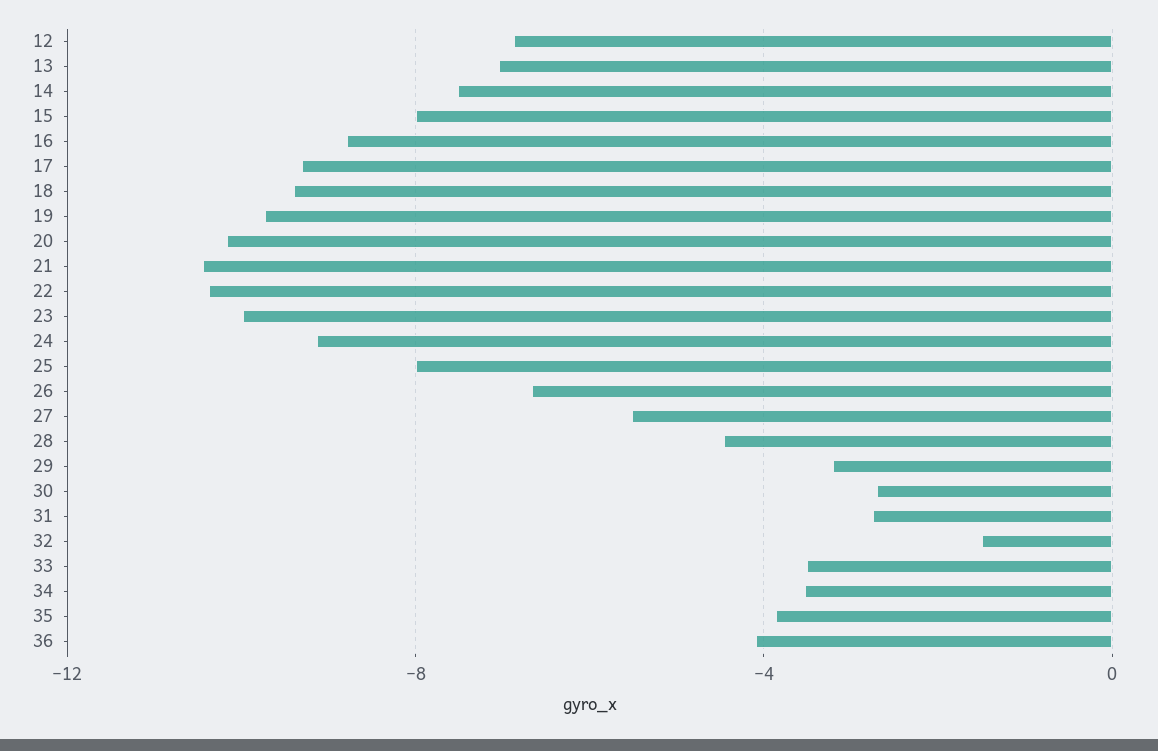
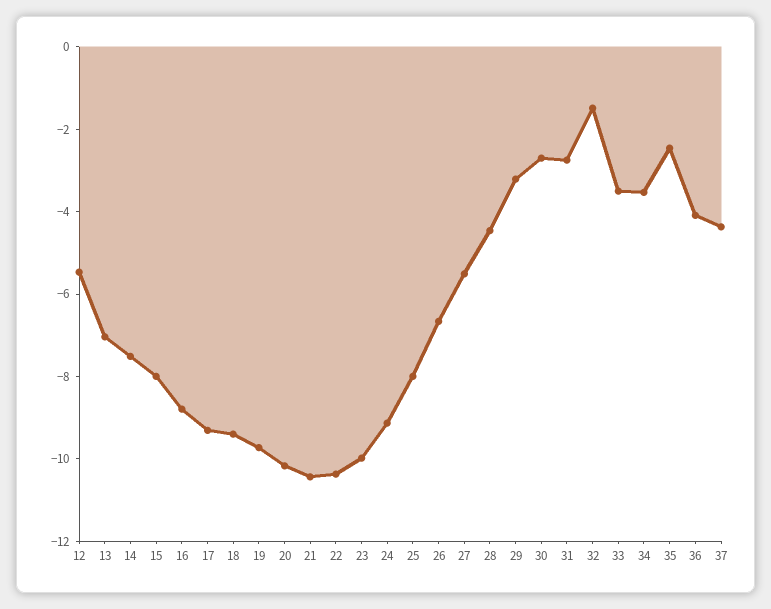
  {
-   "12": -7,
+   "12": -5.5,
    "13": -7,
    "14": -7.5,
    "15": -8,
    "16": -9,
    "17": -9.5,
    "18": -9.5,
    "19": -9.5,
    "20": -10,
    "21": -10.5,
    "22": -10.5,
    "23": -10,
    "24": -9,
    "25": -8,
    "26": -6.5,
    "27": -5.5,
    "28": -4.5,
    "29": -3,
    "30": -2.5,
    "31": -3,
    "32": -1.5,
    "33": -3.5,
    "34": -3.5,
-   "35": -4,
+   "35": -2.5,
-   "36": -4
+   "36": -4,
+   "37": -4.5
  }

